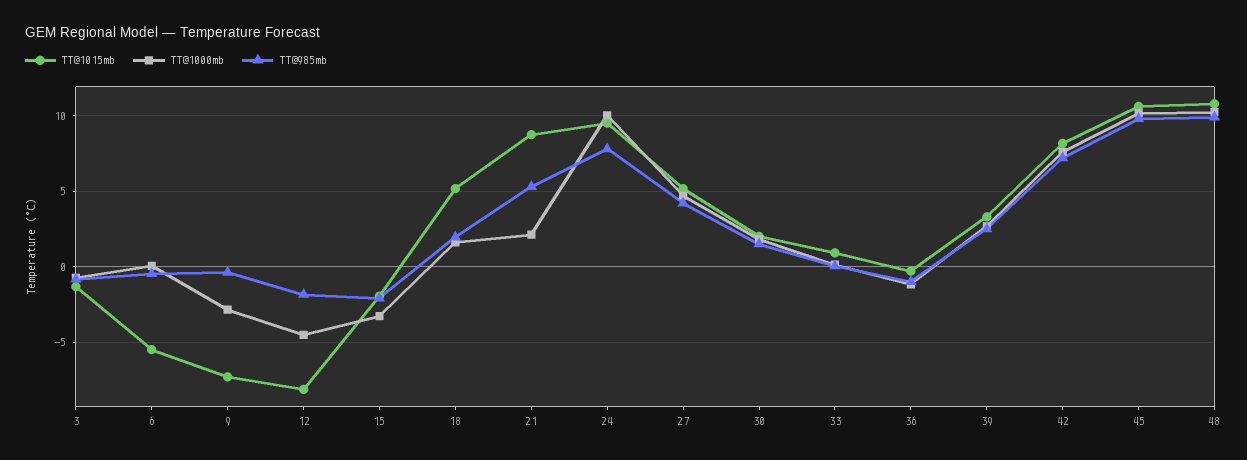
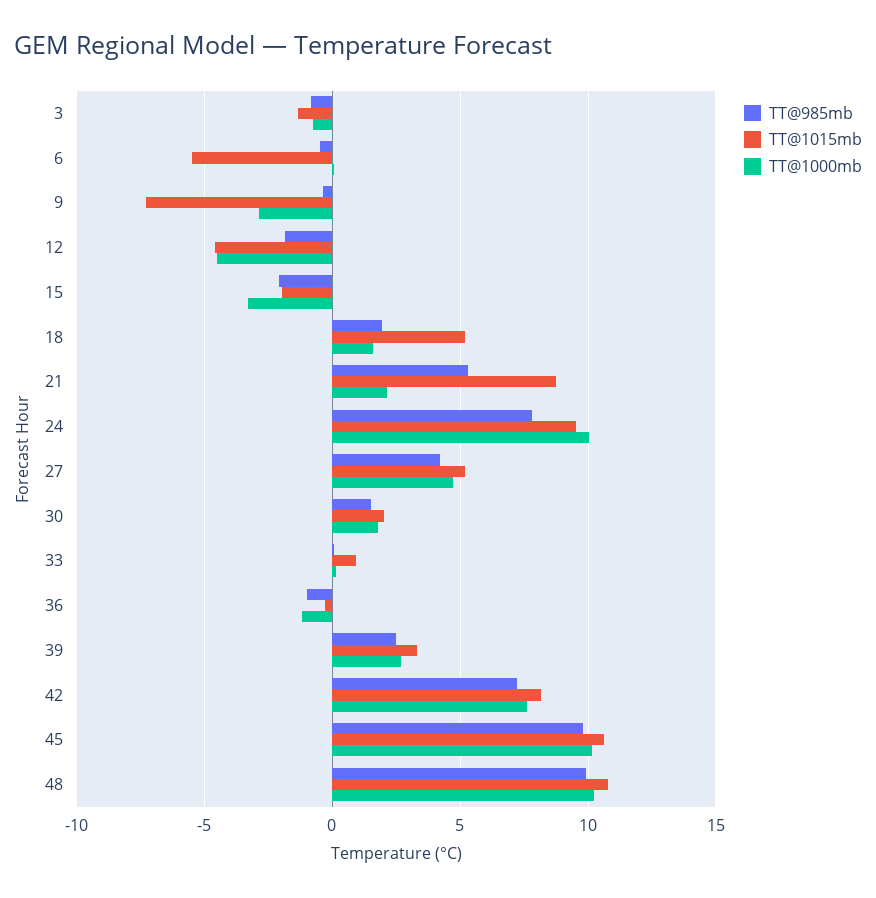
  {
    "TT@1015mb": {
      "3": -1.5,
      "6": -5.5,
      "9": -7.5,
-     "12": -8,
+     "12": -4.5,
      "15": -2,
      "18": 5,
      "21": 8.5,
      "24": 9.5,
      "27": 5,
      "30": 2,
      "33": 1,
      "36": -0.5,
      "39": 3.5,
      "42": 8,
      "45": 10.5,
      "48": 11
    },
    "TT@1000mb": {
      "3": -0.5,
      "6": 0,
      "9": -3,
      "12": -4.5,
      "15": -3.5,
      "18": 1.5,
      "21": 2,
      "24": 10,
      "27": 4.5,
      "30": 2,
      "33": 0,
      "36": -1,
      "39": 2.5,
      "42": 7.5,
      "45": 10,
      "48": 10
    },
    "TT@985mb": {
      "3": -1,
      "6": -0.5,
      "9": -0.5,
      "12": -2,
      "15": -2,
      "18": 2,
      "21": 5.5,
      "24": 8,
      "27": 4,
      "30": 1.5,
      "33": 0,
      "36": -1,
      "39": 2.5,
      "42": 7,
      "45": 10,
      "48": 10
    }
  }

